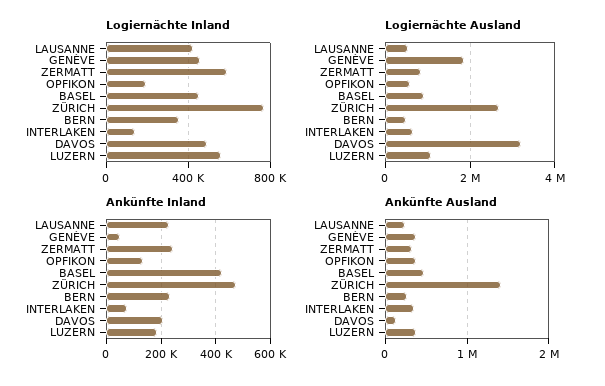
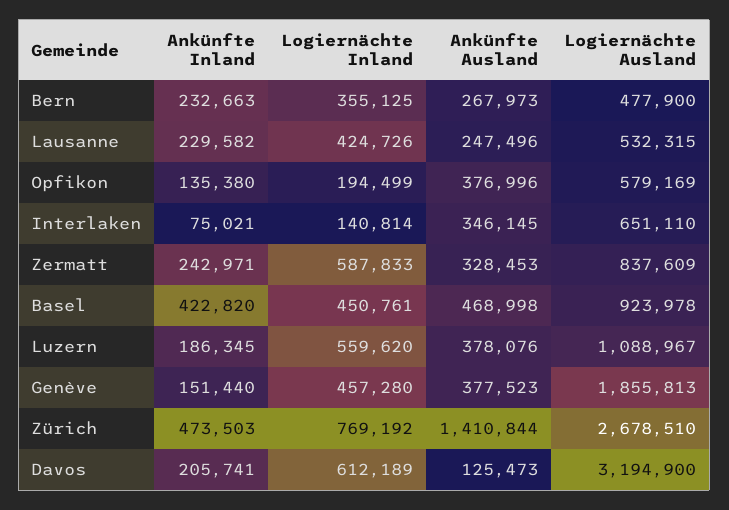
  {
    "Logiernächte Inland": {
      "LAUSANNE": 424726,
      "GENÈVE": 457280,
      "ZERMATT": 587833,
      "OPFIKON": 194499,
      "BASEL": 450761,
      "ZÜRICH": 769192,
      "BERN": 355125,
      "INTERLAKEN": 140814,
-     "DAVOS": 500000,
+     "DAVOS": 612189,
      "LUZERN": 559620
    },
    "Logiernächte Ausland": {
      "LAUSANNE": 532315,
      "GENÈVE": 1855813,
      "ZERMATT": 837609,
      "OPFIKON": 579169,
      "BASEL": 923978,
      "ZÜRICH": 2678510,
      "BERN": 477900,
      "INTERLAKEN": 651110,
      "DAVOS": 3194900,
      "LUZERN": 1088967
    },
    "Ankünfte Inland": {
      "LAUSANNE": 229582,
-     "GENÈVE": 50000,
+     "GENÈVE": 151440,
      "ZERMATT": 242971,
      "OPFIKON": 135380,
      "BASEL": 422820,
      "ZÜRICH": 473503,
      "BERN": 232663,
      "INTERLAKEN": 75021,
      "DAVOS": 205741,
      "LUZERN": 186345
    },
    "Ankünfte Ausland": {
      "LAUSANNE": 247496,
      "GENÈVE": 377523,
      "ZERMATT": 328453,
      "OPFIKON": 376996,
      "BASEL": 468998,
      "ZÜRICH": 1410844,
      "BERN": 267973,
      "INTERLAKEN": 346145,
      "DAVOS": 125473,
      "LUZERN": 378076
    }
  }

